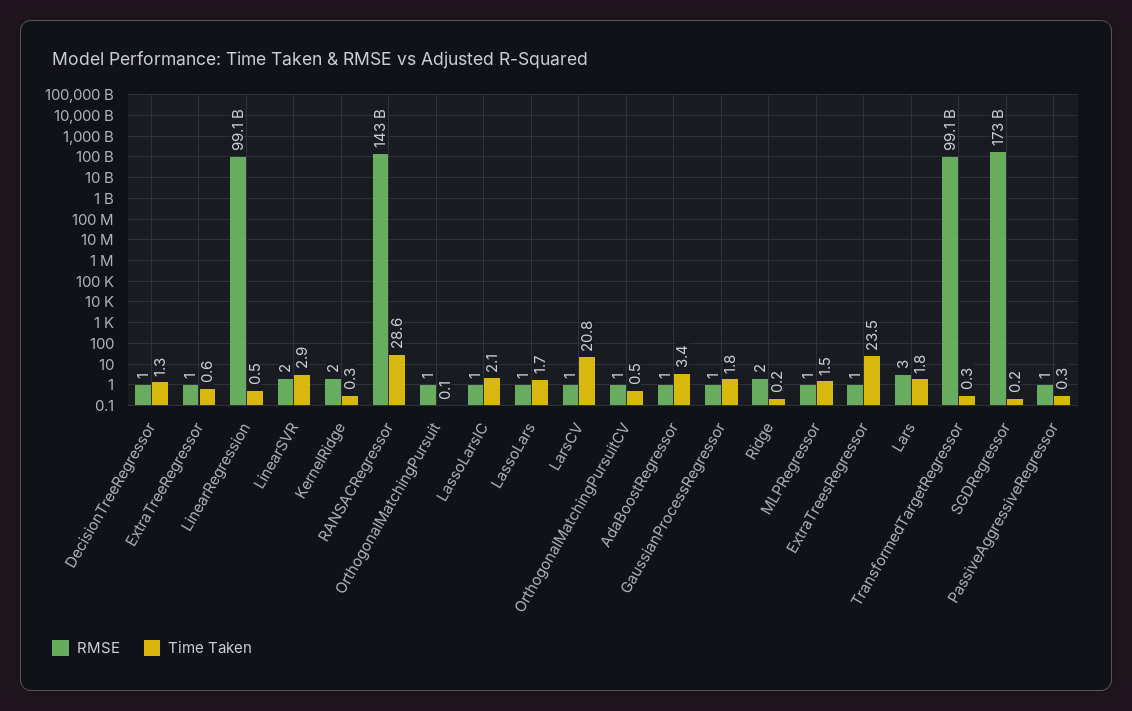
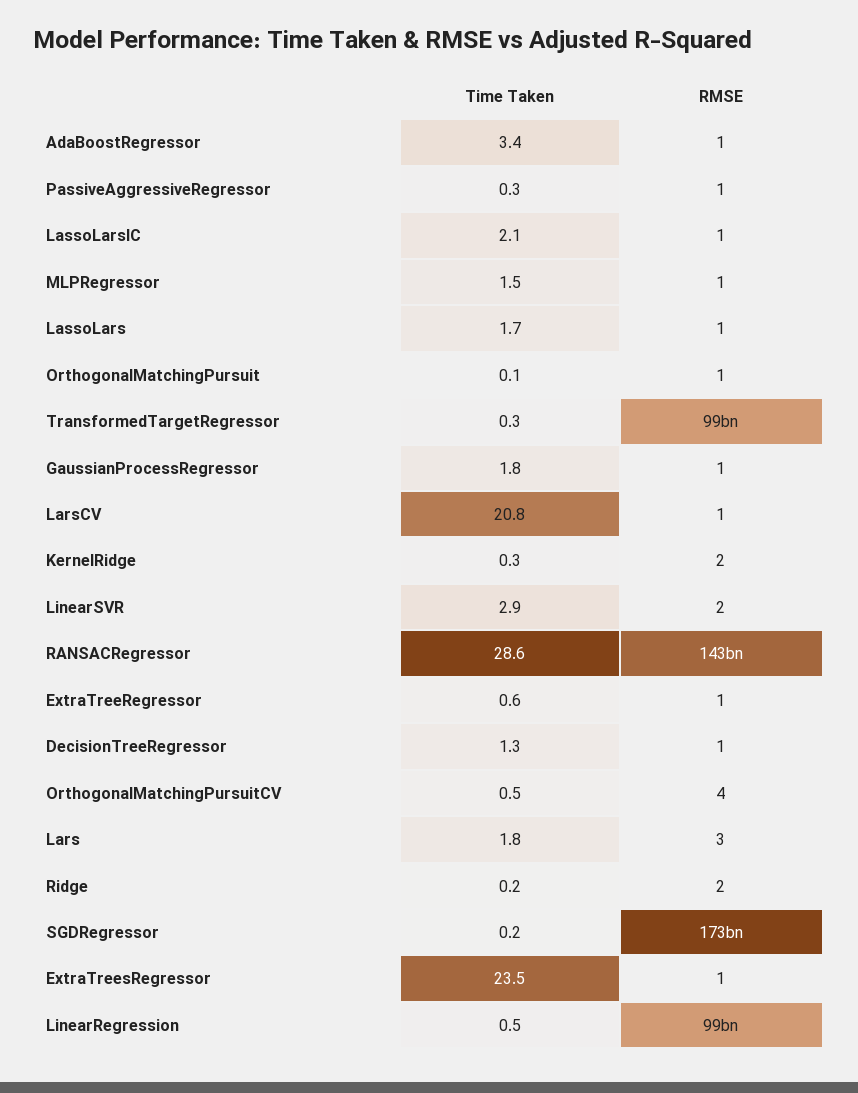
  {
    "RMSE": {
      "DecisionTreeRegressor": 1,
      "ExtraTreeRegressor": 1,
      "LinearRegression": 99100000000,
      "LinearSVR": 2,
      "KernelRidge": 2,
      "RANSACRegressor": 143000000000,
      "OrthogonalMatchingPursuit": 1,
      "LassoLarsIC": 1,
      "LassoLars": 1,
      "LarsCV": 1,
-     "OrthogonalMatchingPursuitCV": 1,
+     "OrthogonalMatchingPursuitCV": 4,
      "AdaBoostRegressor": 1,
      "GaussianProcessRegressor": 1,
      "Ridge": 2,
      "MLPRegressor": 1,
      "ExtraTreesRegressor": 1,
      "Lars": 3,
      "TransformedTargetRegressor": 99100000000,
      "SGDRegressor": 173000000000,
      "PassiveAggressiveRegressor": 1
    },
    "Time Taken": {
      "DecisionTreeRegressor": 1.3,
      "ExtraTreeRegressor": 0.6,
      "LinearRegression": 0.5,
      "LinearSVR": 2.9,
      "KernelRidge": 0.3,
      "RANSACRegressor": 28.6,
      "OrthogonalMatchingPursuit": 0.1,
      "LassoLarsIC": 2.1,
      "LassoLars": 1.7,
      "LarsCV": 20.8,
      "OrthogonalMatchingPursuitCV": 0.5,
      "AdaBoostRegressor": 3.4,
      "GaussianProcessRegressor": 1.8,
      "Ridge": 0.2,
      "MLPRegressor": 1.5,
      "ExtraTreesRegressor": 23.5,
      "Lars": 1.8,
      "TransformedTargetRegressor": 0.3,
      "SGDRegressor": 0.2,
      "PassiveAggressiveRegressor": 0.3
    }
  }

